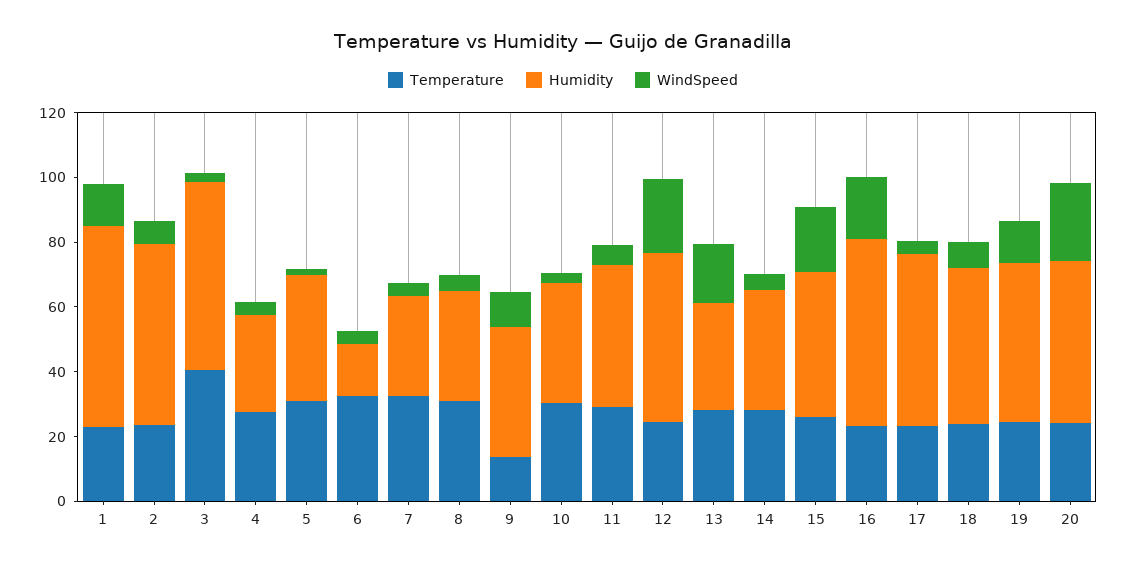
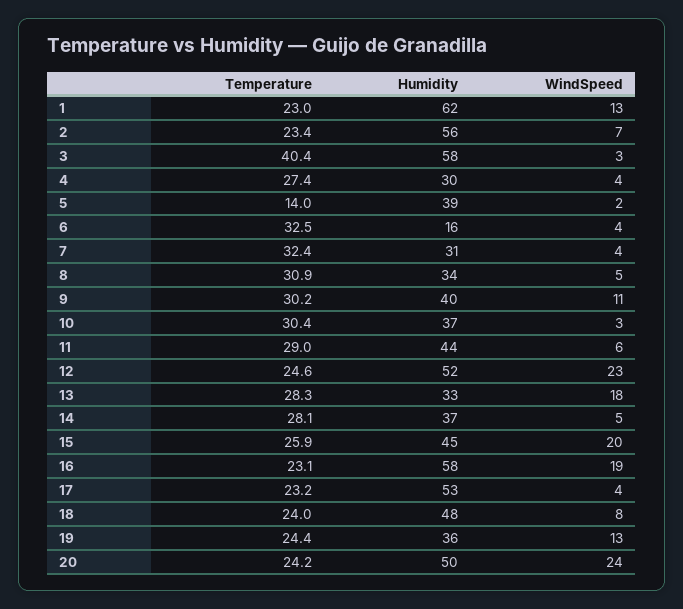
  {
    "Temperature": {
      "1": 23,
      "2": 23.4,
      "3": 40.4,
      "4": 27.4,
-     "5": 30,
+     "5": 14,
      "6": 32.5,
      "7": 32.4,
      "8": 30.9,
-     "9": 15,
+     "9": 30.2,
      "10": 30.4,
      "11": 29,
      "12": 24.6,
      "13": 28.3,
      "14": 28.1,
      "15": 25.9,
      "16": 23.1,
      "17": 23.2,
      "18": 24,
      "19": 24.4,
      "20": 24.2
    },
    "Humidity": {
      "1": 62,
      "2": 56,
      "3": 58,
      "4": 30,
      "5": 39,
      "6": 16,
      "7": 31,
      "8": 34,
      "9": 40,
      "10": 37,
      "11": 44,
      "12": 52,
      "13": 33,
      "14": 37,
      "15": 45,
      "16": 58,
      "17": 53,
      "18": 48,
-     "19": 50,
+     "19": 36,
      "20": 50
    },
    "WindSpeed": {
      "1": 13,
      "2": 7,
      "3": 3,
      "4": 4,
      "5": 2,
      "6": 4,
      "7": 4,
      "8": 5,
      "9": 11,
      "10": 3,
      "11": 6,
      "12": 23,
      "13": 18,
      "14": 5,
      "15": 20,
      "16": 19,
      "17": 4,
      "18": 8,
      "19": 13,
      "20": 24
    }
  }

